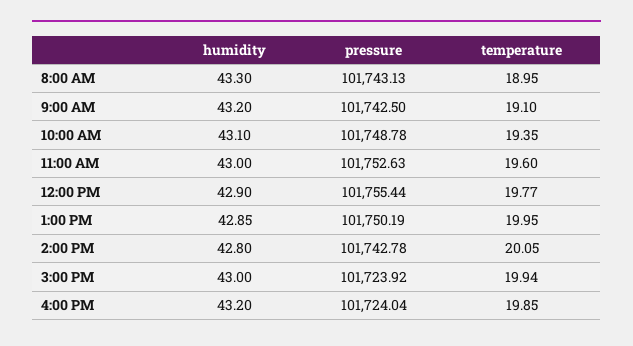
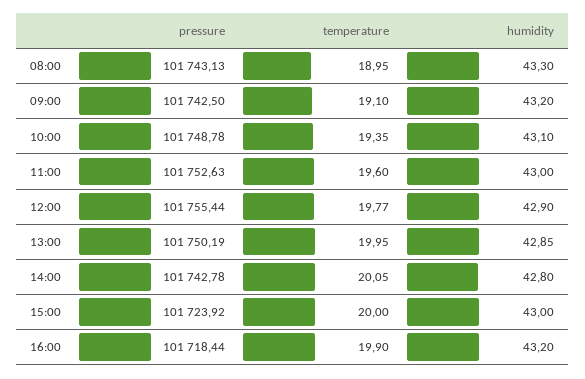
  {
    "humidity": {
      "8:00 AM": 43.3,
      "9:00 AM": 43.2,
      "10:00 AM": 43.1,
      "11:00 AM": 43,
      "12:00 PM": 42.9,
      "1:00 PM": 42.85,
      "2:00 PM": 42.8,
      "3:00 PM": 43,
      "4:00 PM": 43.2
    },
    "pressure": {
      "8:00 AM": 101743.13,
      "9:00 AM": 101742.5,
      "10:00 AM": 101748.78,
      "11:00 AM": 101752.63,
      "12:00 PM": 101755.44,
      "1:00 PM": 101750.19,
      "2:00 PM": 101742.78,
      "3:00 PM": 101723.92,
-     "4:00 PM": 101724.04
+     "4:00 PM": 101718.44
    },
    "temperature": {
      "8:00 AM": 18.95,
      "9:00 AM": 19.1,
      "10:00 AM": 19.35,
      "11:00 AM": 19.6,
      "12:00 PM": 19.77,
      "1:00 PM": 19.95,
      "2:00 PM": 20.05,
-     "3:00 PM": 19.94,
+     "3:00 PM": 20,
-     "4:00 PM": 19.85
+     "4:00 PM": 19.9
    }
  }

